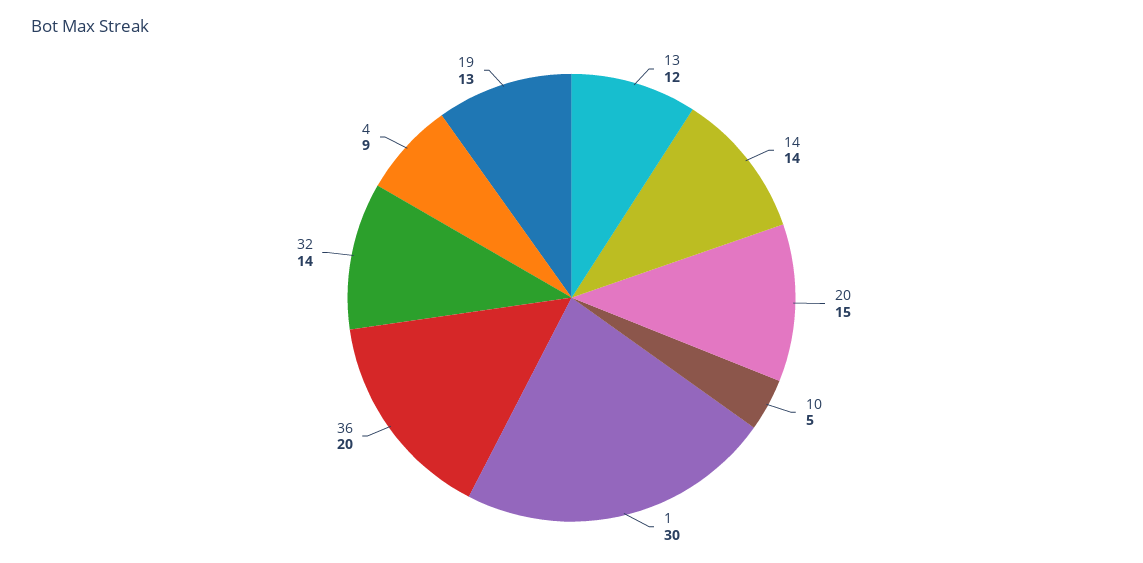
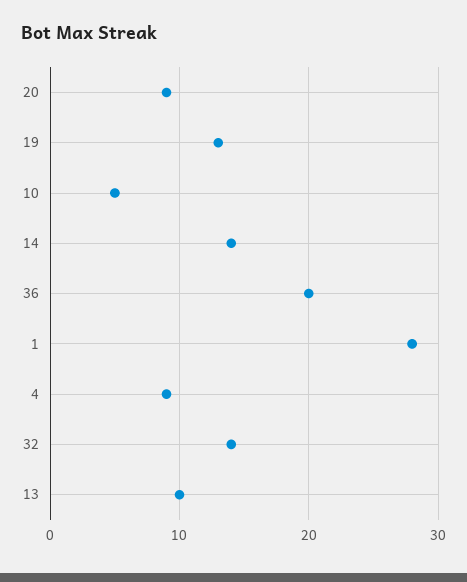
  {
-   "13": 12,
+   "13": 10,
    "14": 14,
-   "20": 15,
+   "20": 9,
    "10": 5,
-   "1": 30,
+   "1": 28,
    "36": 20,
    "32": 14,
    "4": 9,
    "19": 13
  }

